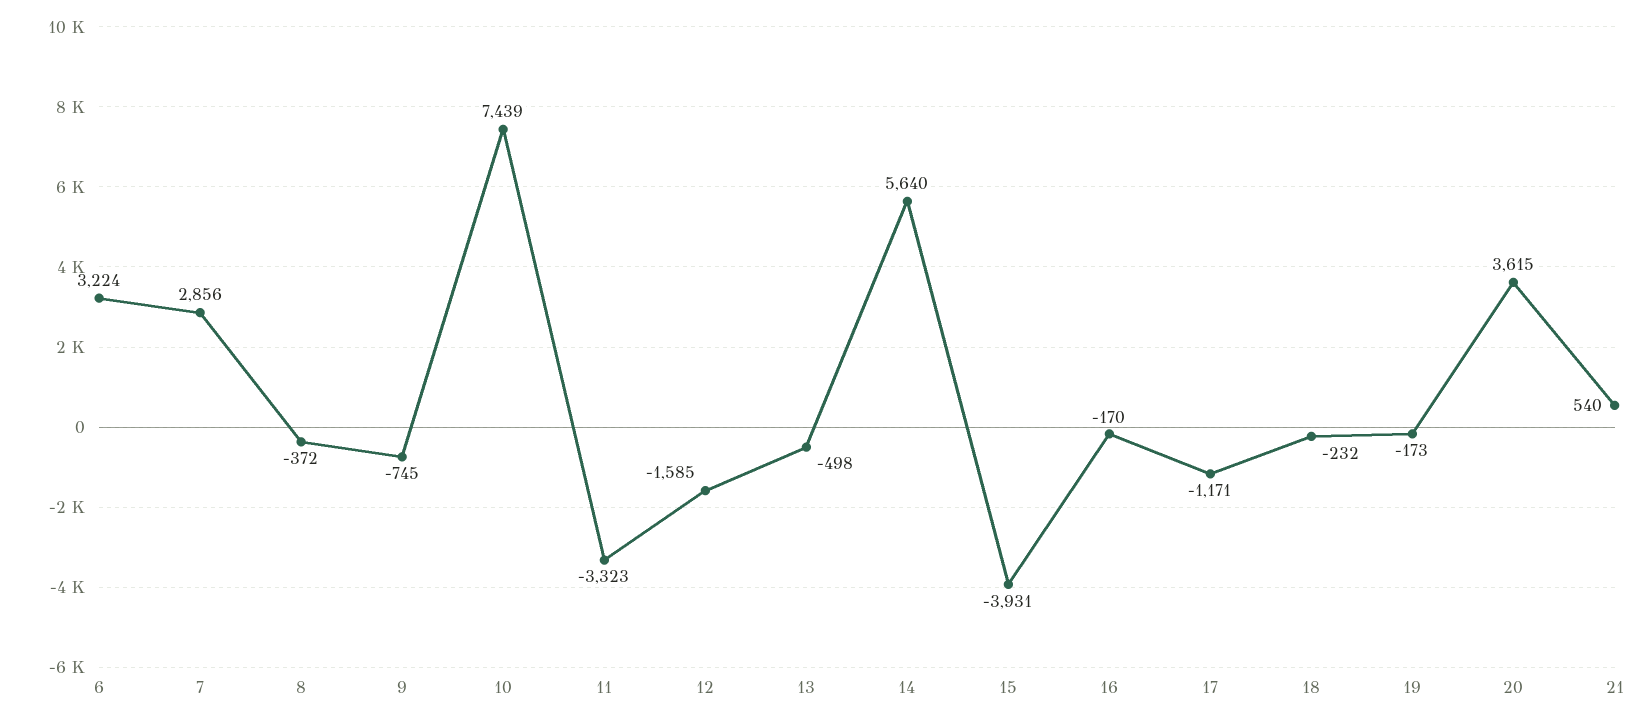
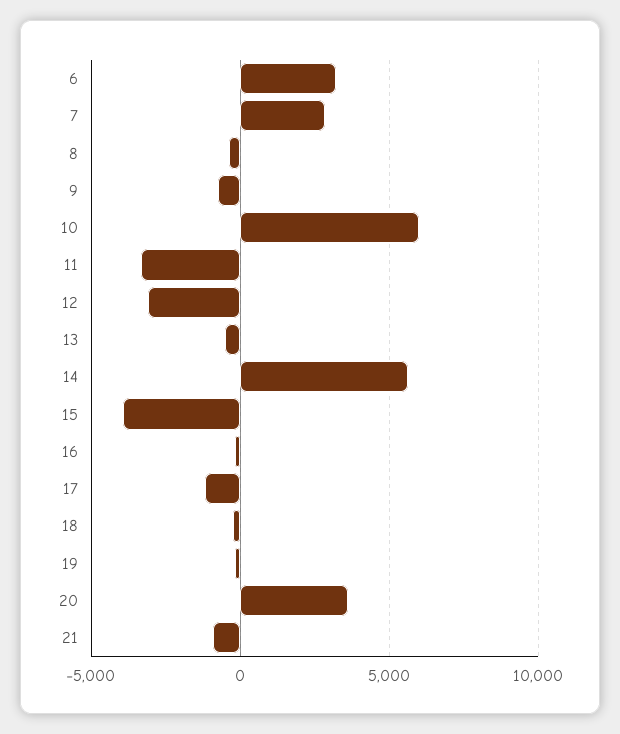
  {
    "6": 3224,
    "7": 2856,
    "8": -372,
    "9": -745,
-   "10": 7439,
+   "10": 6000,
    "11": -3323,
-   "12": -1585,
+   "12": -3000,
    "13": -498,
    "14": 5640,
    "15": -3931,
    "16": -170,
    "17": -1171,
    "18": -232,
    "19": -173,
    "20": 3615,
-   "21": 540
+   "21": -1000
  }

